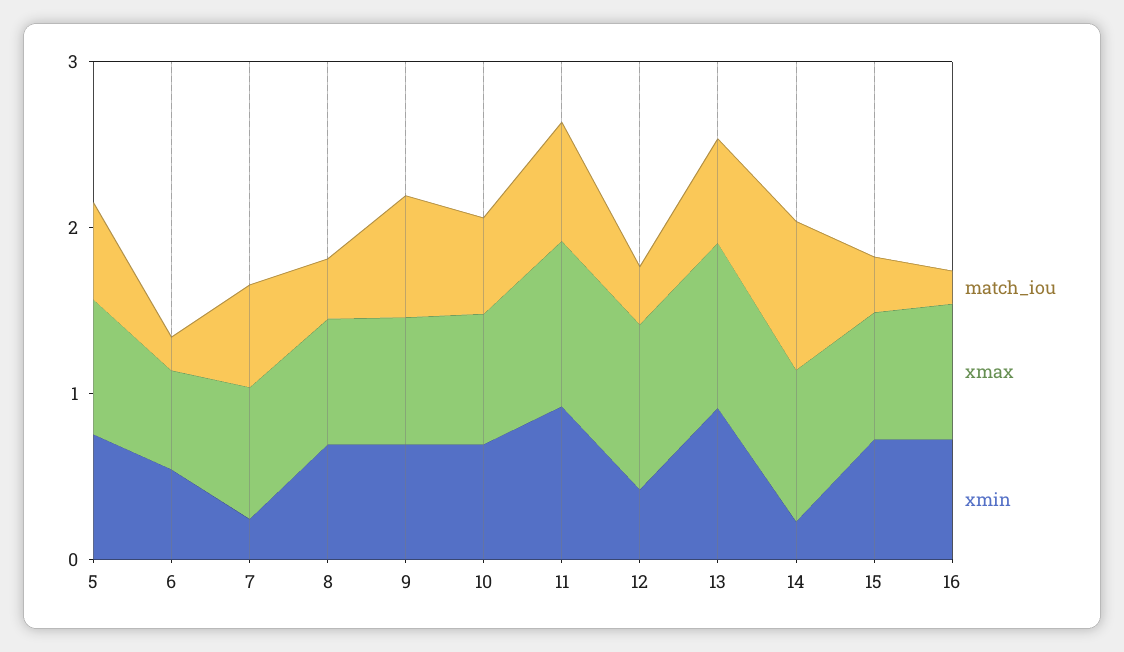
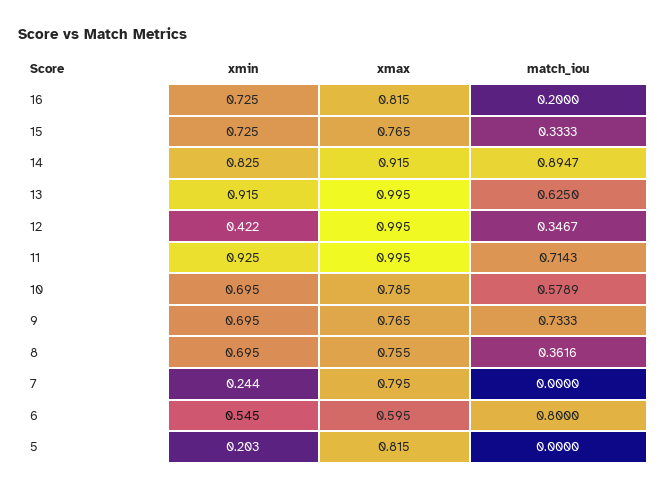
  {
    "match_iou": {
-     "5": 0.6,
+     "5": 0,
-     "6": 0.2,
+     "6": 0.8,
-     "7": 0.6,
+     "7": 0,
      "8": 0.3616,
      "9": 0.7333,
      "10": 0.5789,
      "11": 0.7143,
      "12": 0.3467,
      "13": 0.625,
      "14": 0.8947,
      "15": 0.3333,
      "16": 0.2
    },
    "xmax": {
      "5": 0.815,
      "6": 0.595,
      "7": 0.795,
      "8": 0.755,
      "9": 0.765,
      "10": 0.785,
      "11": 0.995,
      "12": 0.995,
      "13": 0.995,
      "14": 0.915,
      "15": 0.765,
      "16": 0.815
    },
    "xmin": {
-     "5": 0.8,
+     "5": 0.203,
      "6": 0.545,
      "7": 0.244,
      "8": 0.695,
      "9": 0.695,
      "10": 0.695,
      "11": 0.925,
      "12": 0.422,
      "13": 0.915,
-     "14": 0.2,
+     "14": 0.825,
      "15": 0.725,
      "16": 0.725
    }
  }

